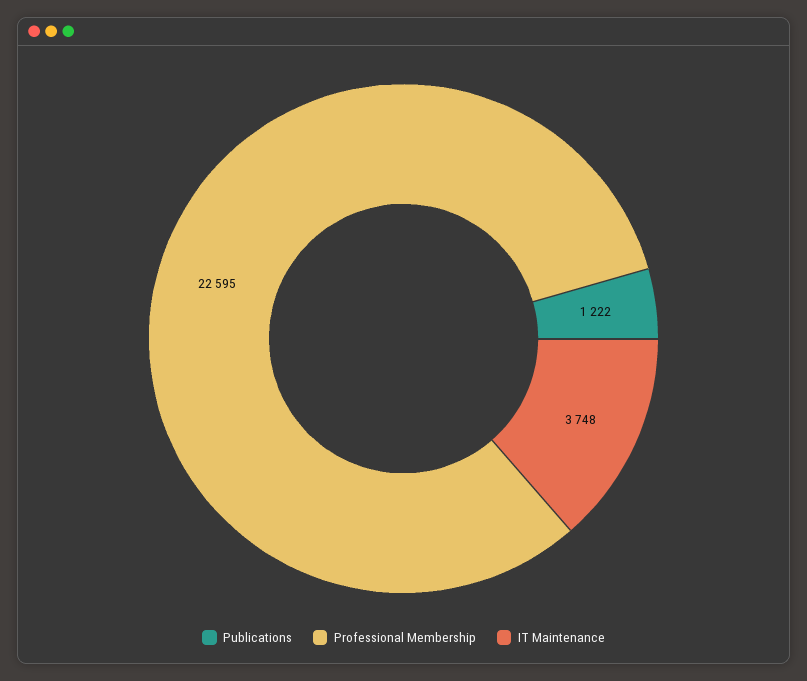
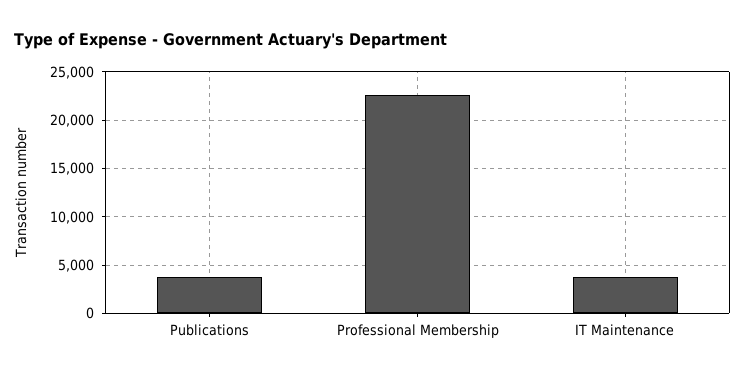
  {
-   "Publications": 1222,
+   "Publications": 4000,
    "Professional Membership": 22595,
    "IT Maintenance": 3748
  }

